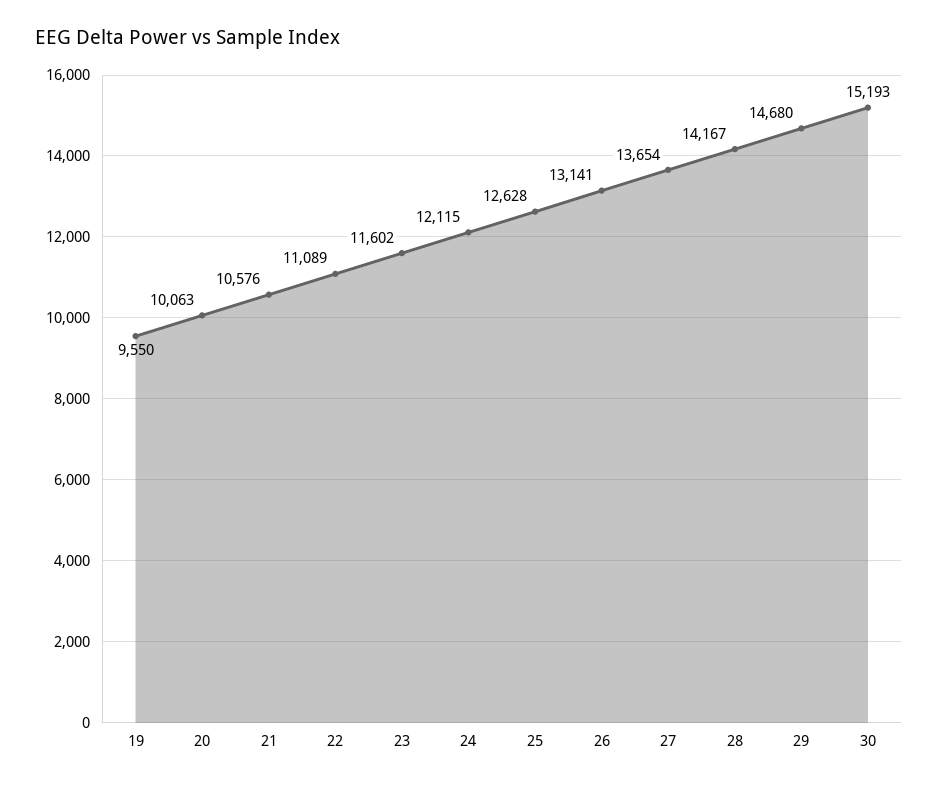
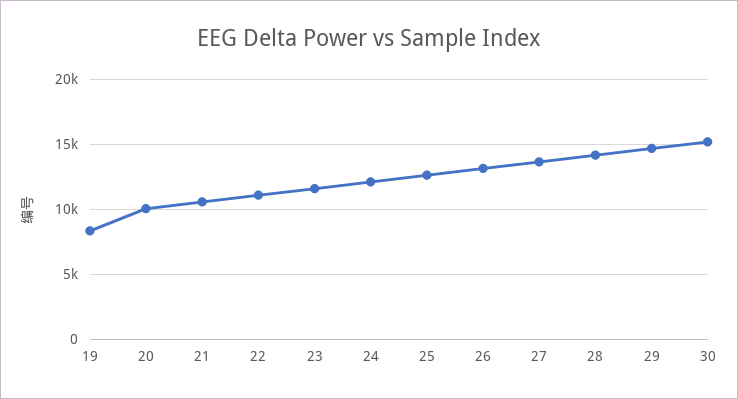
  {
-   "19": 9550,
+   "19": 8500,
    "20": 10063,
    "21": 10576,
    "22": 11089,
    "23": 11602,
    "24": 12115,
    "25": 12628,
    "26": 13141,
    "27": 13654,
    "28": 14167,
    "29": 14680,
    "30": 15193
  }

